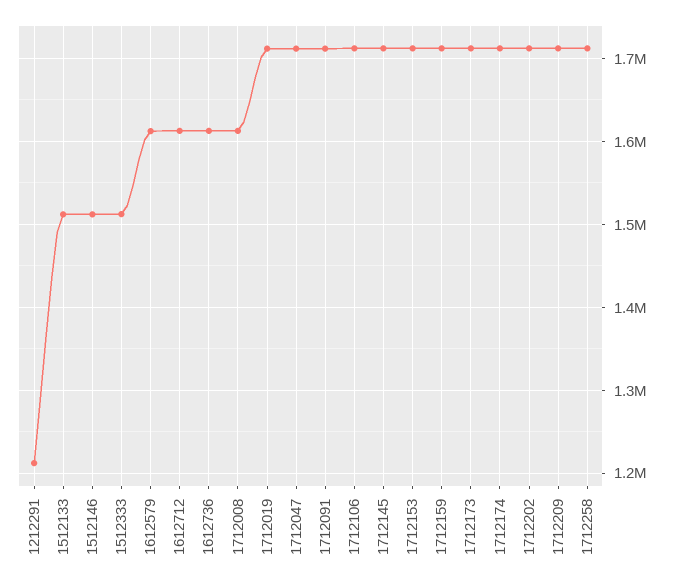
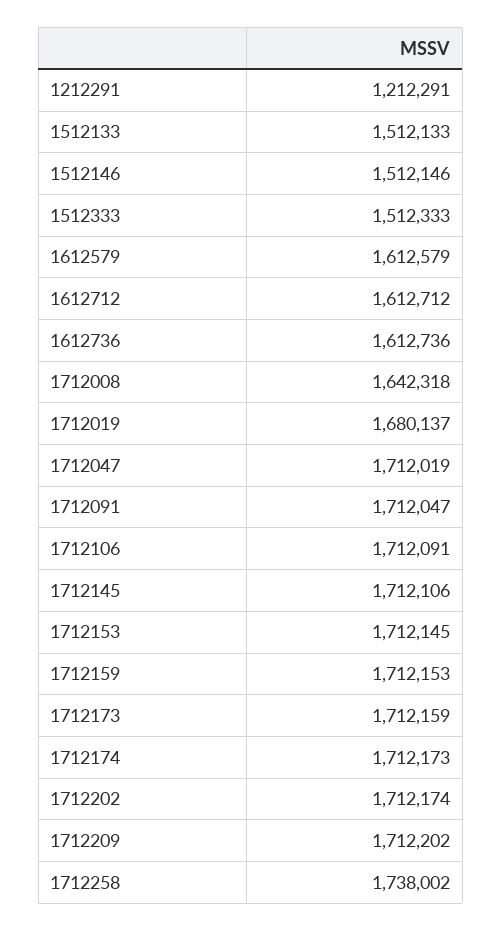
  {
    "1212291": 1212291,
    "1512133": 1512133,
    "1512146": 1512146,
    "1512333": 1512333,
    "1612579": 1612579,
    "1612712": 1612712,
    "1612736": 1612736,
-   "1712008": 1610000,
+   "1712008": 1642318,
-   "1712019": 1710000,
+   "1712019": 1680137,
    "1712047": 1712019,
    "1712091": 1712047,
    "1712106": 1712091,
    "1712145": 1712106,
    "1712153": 1712145,
    "1712159": 1712153,
    "1712173": 1712159,
    "1712174": 1712173,
    "1712202": 1712174,
    "1712209": 1712202,
-   "1712258": 1710000
+   "1712258": 1738002
  }

